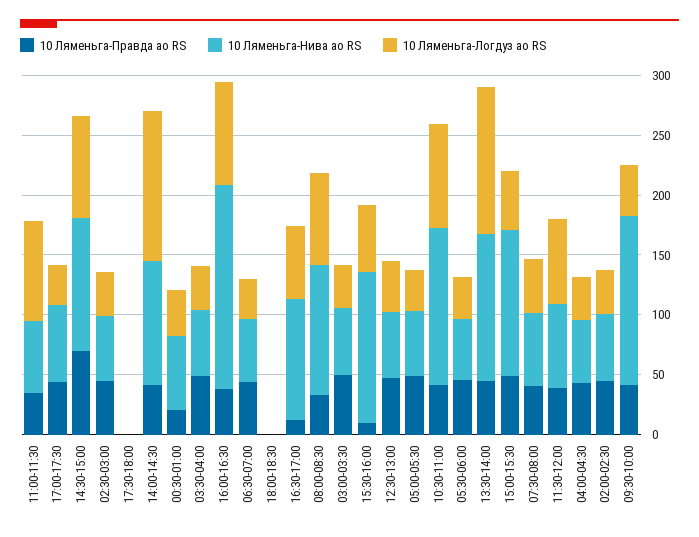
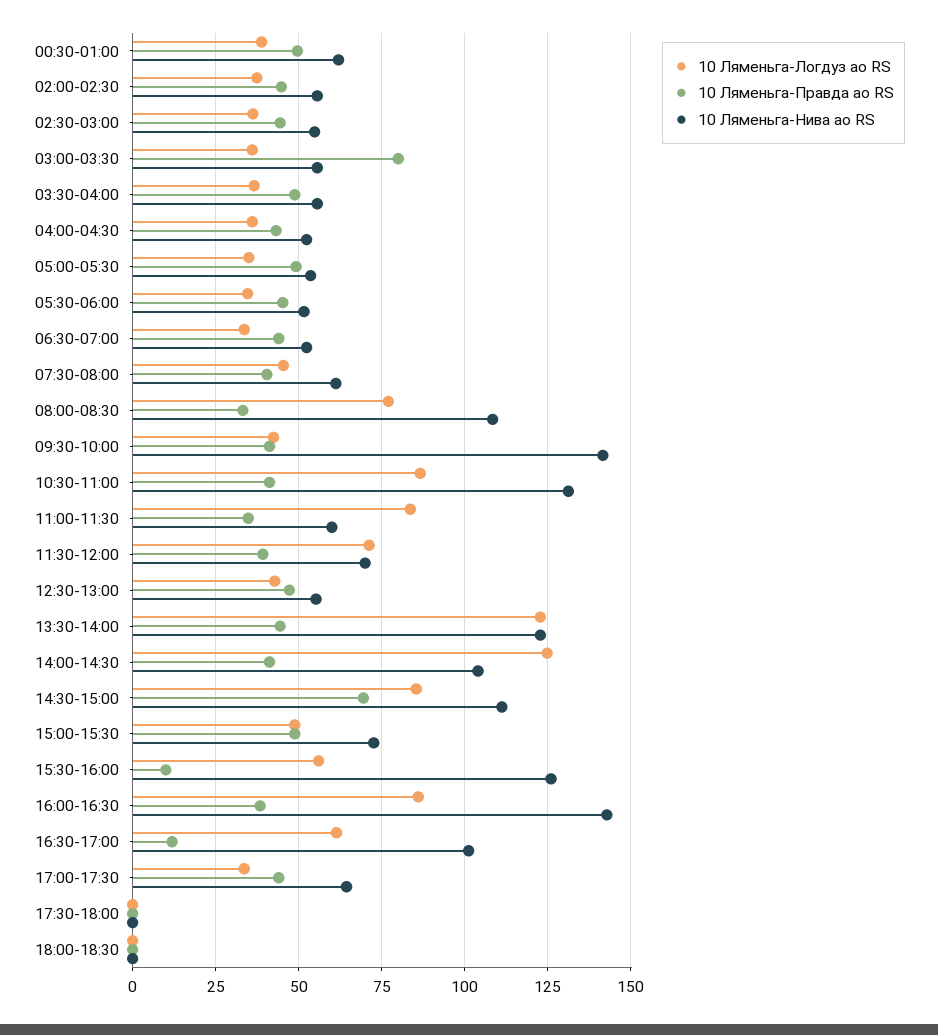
  {
    "10 Ляменьга-Правда ао RS": {
      "11:00-11:30": 35,
      "17:00-17:30": 45,
      "14:30-15:00": 70,
      "02:30-03:00": 45,
      "17:30-18:00": 0,
      "14:00-14:30": 40,
-     "00:30-01:00": 20,
+     "00:30-01:00": 50,
      "03:30-04:00": 50,
      "16:00-16:30": 37.5,
      "06:30-07:00": 45,
      "18:00-18:30": 0,
      "16:30-17:00": 12.5,
      "08:00-08:30": 32.5,
-     "03:00-03:30": 50,
+     "03:00-03:30": 80,
      "15:30-16:00": 10,
      "12:30-13:00": 47.5,
      "05:00-05:30": 50,
      "10:30-11:00": 40,
      "05:30-06:00": 45,
      "13:30-14:00": 45,
      "15:00-15:30": 50,
      "07:30-08:00": 40,
      "11:30-12:00": 40,
      "04:00-04:30": 42.5,
      "02:00-02:30": 45,
      "09:30-10:00": 40
    },
    "10 Ляменьга-Нива ао RS": {
      "11:00-11:30": 60,
      "17:00-17:30": 65,
      "14:30-15:00": 110,
      "02:30-03:00": 55,
      "17:30-18:00": 0,
      "14:00-14:30": 105,
      "00:30-01:00": 62.5,
      "03:30-04:00": 55,
-     "16:00-16:30": 170,
+     "16:00-16:30": 142.5,
      "06:30-07:00": 52.5,
      "18:00-18:30": 0,
      "16:30-17:00": 100,
      "08:00-08:30": 107.5,
      "03:00-03:30": 55,
      "15:30-16:00": 125,
      "12:30-13:00": 55,
      "05:00-05:30": 52.5,
      "10:30-11:00": 130,
      "05:30-06:00": 52.5,
      "13:30-14:00": 122.5,
-     "15:00-15:30": 120,
+     "15:00-15:30": 72.5,
      "07:30-08:00": 60,
      "11:30-12:00": 70,
      "04:00-04:30": 52.5,
      "02:00-02:30": 55,
      "09:30-10:00": 142.5
    },
    "10 Ляменьга-Логдуз ао RS": {
      "11:00-11:30": 82.5,
      "17:00-17:30": 32.5,
      "14:30-15:00": 85,
      "02:30-03:00": 35,
      "17:30-18:00": 0,
      "14:00-14:30": 125,
      "00:30-01:00": 40,
      "03:30-04:00": 37.5,
      "16:00-16:30": 85,
      "06:30-07:00": 32.5,
      "18:00-18:30": 0,
      "16:30-17:00": 62.5,
      "08:00-08:30": 77.5,
      "03:00-03:30": 35,
      "15:30-16:00": 55,
      "12:30-13:00": 42.5,
      "05:00-05:30": 35,
      "10:30-11:00": 87.5,
      "05:30-06:00": 35,
      "13:30-14:00": 122.5,
      "15:00-15:30": 50,
      "07:30-08:00": 45,
      "11:30-12:00": 70,
      "04:00-04:30": 35,
      "02:00-02:30": 37.5,
      "09:30-10:00": 42.5
    }
  }

